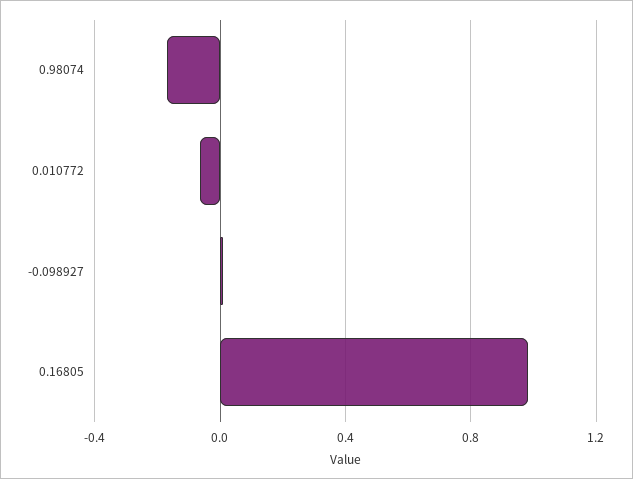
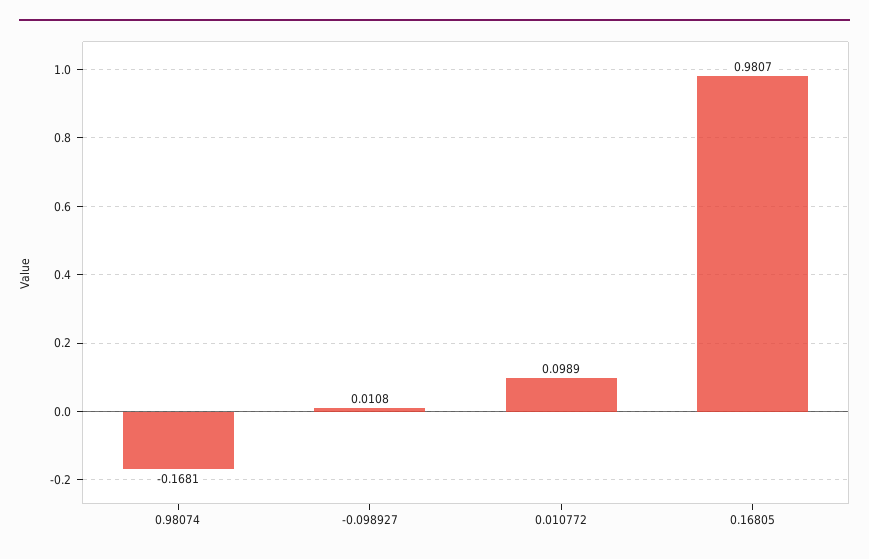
  {
    "0.98074": -0.1681,
-   "0.010772": -0.05,
+   "0.010772": 0.0989,
    "-0.098927": 0.0108,
    "0.16805": 0.9807
  }

